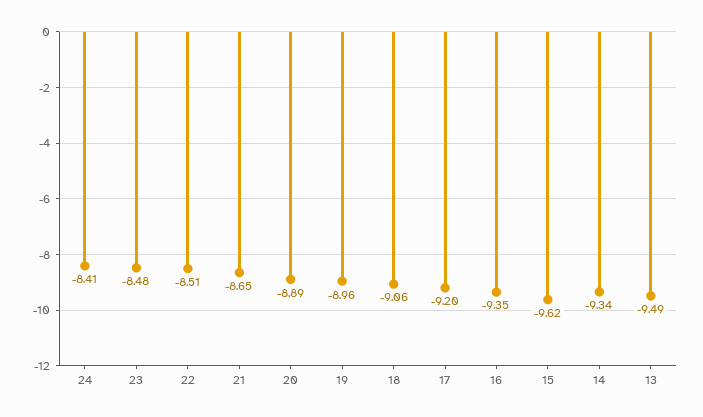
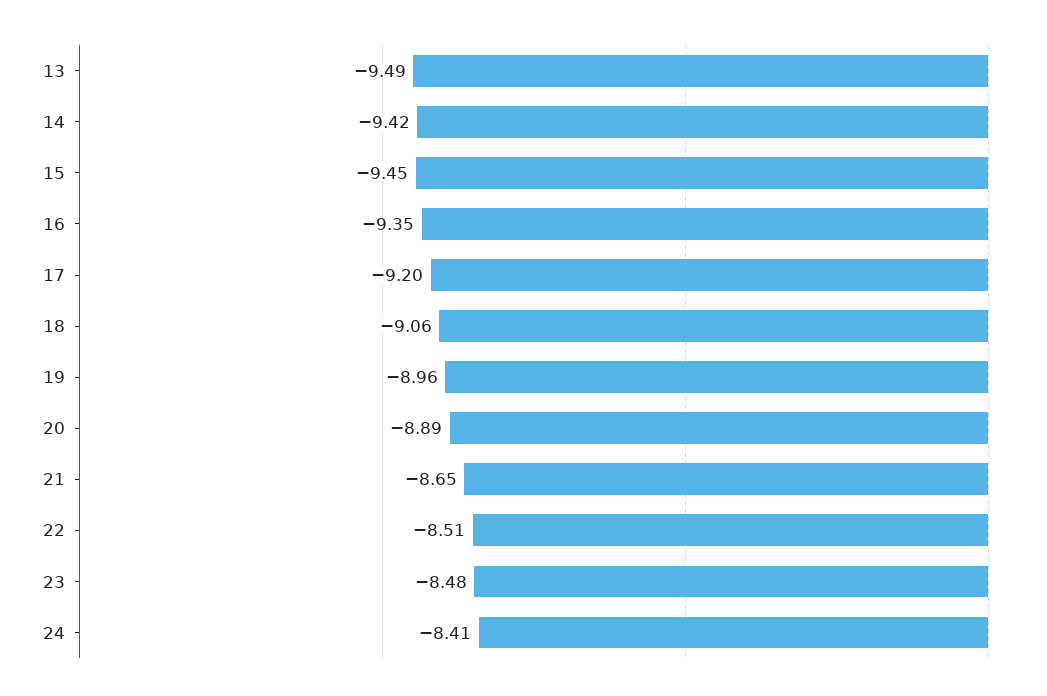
  {
    "24": -8.41,
    "23": -8.48,
    "22": -8.51,
    "21": -8.65,
    "20": -8.89,
    "19": -8.96,
    "18": -9.06,
    "17": -9.2,
    "16": -9.35,
-   "15": -9.62,
+   "15": -9.45,
-   "14": -9.34,
+   "14": -9.42,
    "13": -9.49
  }

